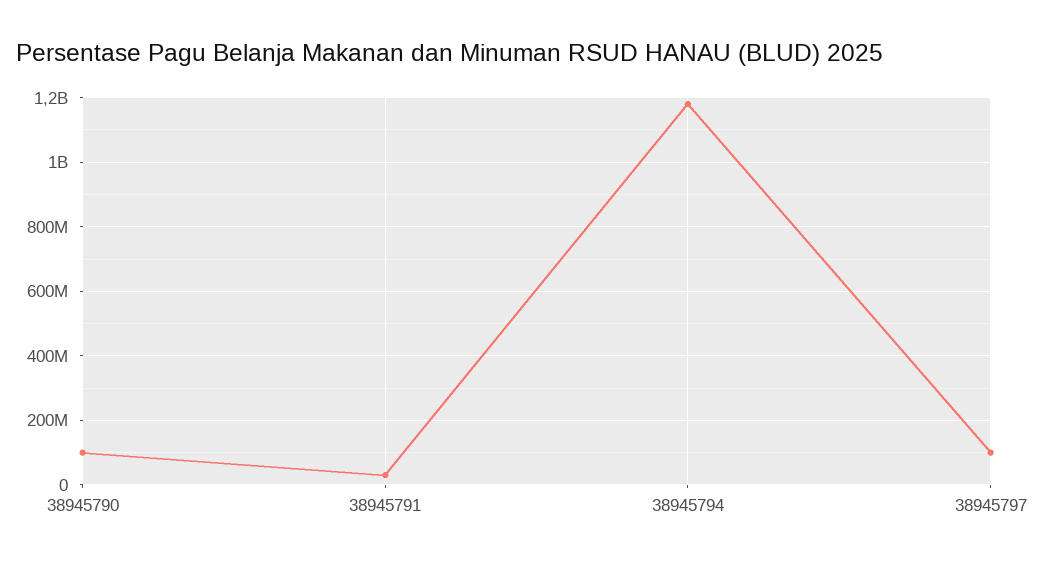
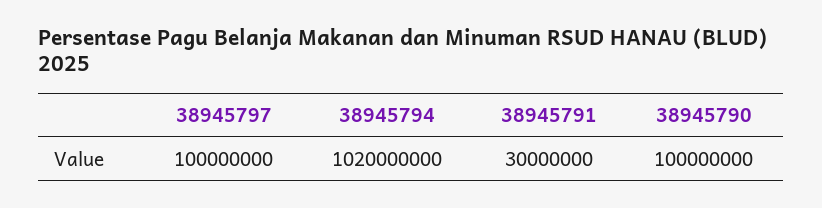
  {
    "38945790": 100000000,
    "38945791": 30000000,
-   "38945794": 1180000000,
+   "38945794": 1020000000,
    "38945797": 100000000
  }

